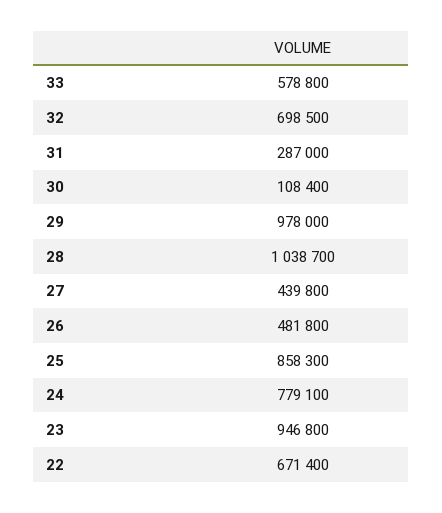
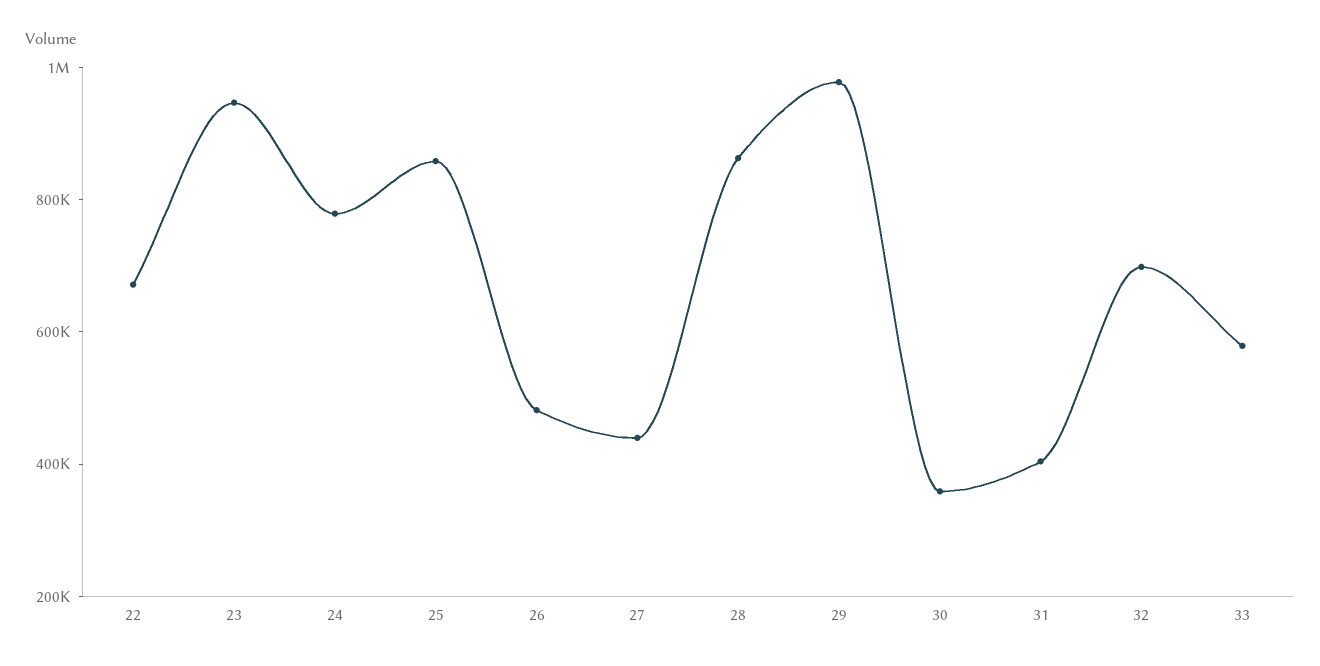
  {
    "33": 578800,
    "32": 698500,
-   "31": 287000,
+   "31": 400000,
-   "30": 108400,
+   "30": 350000,
    "29": 978000,
-   "28": 1038700,
+   "28": 850000,
    "27": 439800,
    "26": 481800,
    "25": 858300,
    "24": 779100,
    "23": 946800,
    "22": 671400
  }

